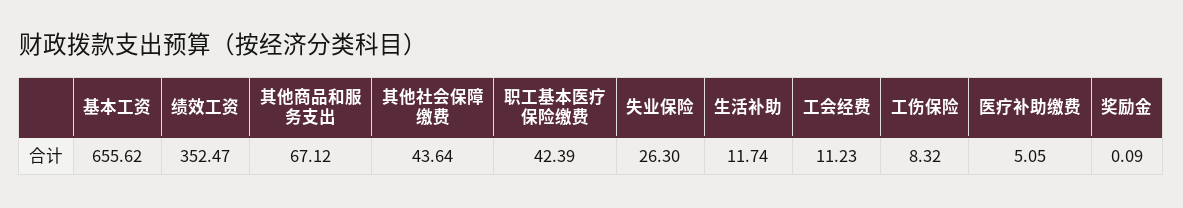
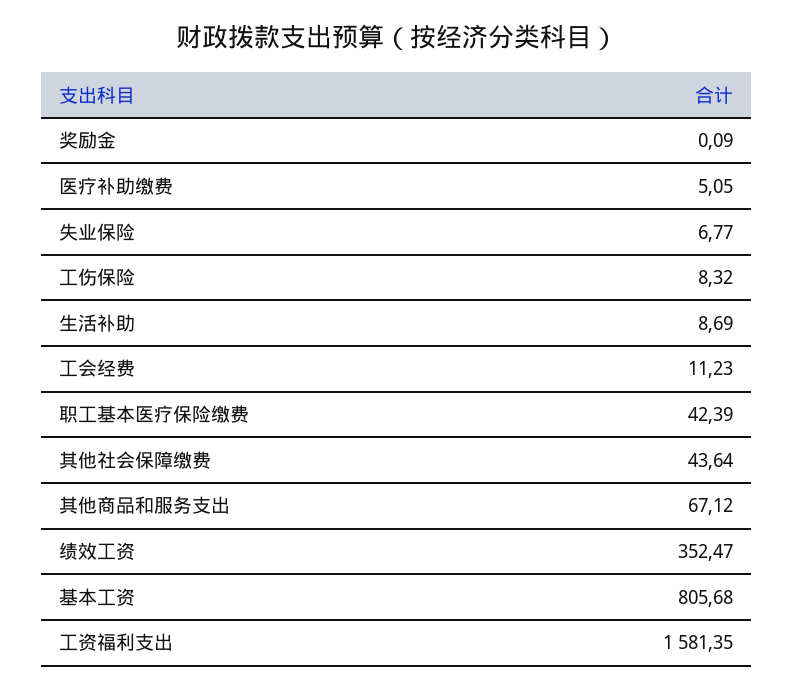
  {
-   "基本工资": 655.62,
+   "基本工资": 805.68,
    "绩效工资": 352.47,
    "其他商品和服务支出": 67.12,
    "其他社会保障缴费": 43.64,
    "职工基本医疗保险缴费": 42.39,
-   "失业保险": 26.3,
+   "失业保险": 6.77,
-   "生活补助": 11.74,
+   "生活补助": 8.69,
    "工会经费": 11.23,
    "工伤保险": 8.32,
    "医疗补助缴费": 5.05,
-   "奖励金": 0.09
+   "奖励金": 0.09,
+   "工资福利支出": 1581.35
  }

